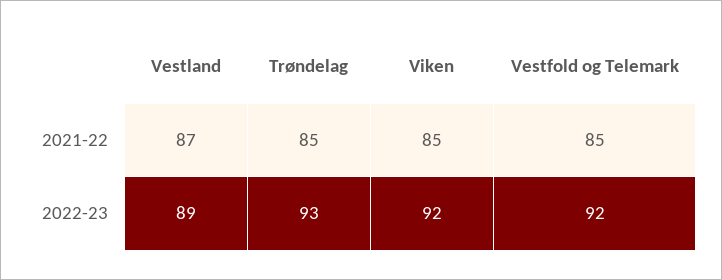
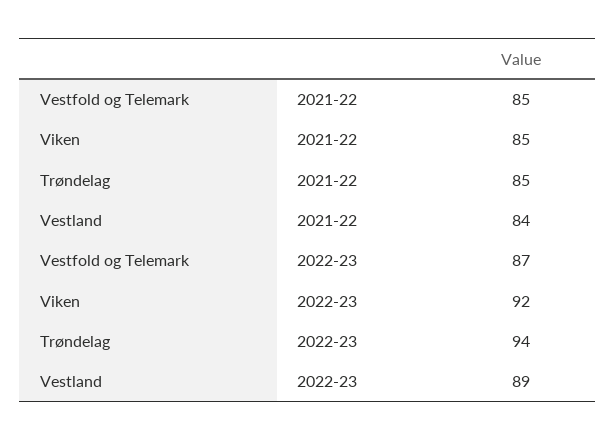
  {
    "Vestland": {
-     "2021-22": 87,
+     "2021-22": 84,
      "2022-23": 89
    },
    "Trøndelag": {
      "2021-22": 85,
-     "2022-23": 93
+     "2022-23": 94
    },
    "Viken": {
      "2021-22": 85,
      "2022-23": 92
    },
    "Vestfold og Telemark": {
      "2021-22": 85,
-     "2022-23": 92
+     "2022-23": 87
    }
  }

